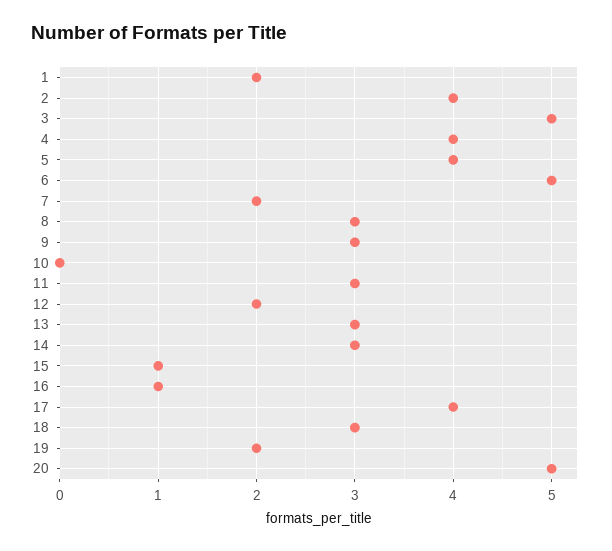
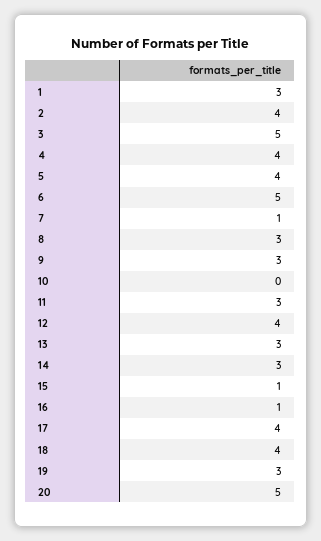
  {
-   "1": 2,
+   "1": 3,
    "2": 4,
    "3": 5,
    "4": 4,
    "5": 4,
    "6": 5,
-   "7": 2,
+   "7": 1,
    "8": 3,
    "9": 3,
    "10": 0,
    "11": 3,
-   "12": 2,
+   "12": 4,
    "13": 3,
    "14": 3,
    "15": 1,
    "16": 1,
    "17": 4,
-   "18": 3,
+   "18": 4,
-   "19": 2,
+   "19": 3,
    "20": 5
  }

